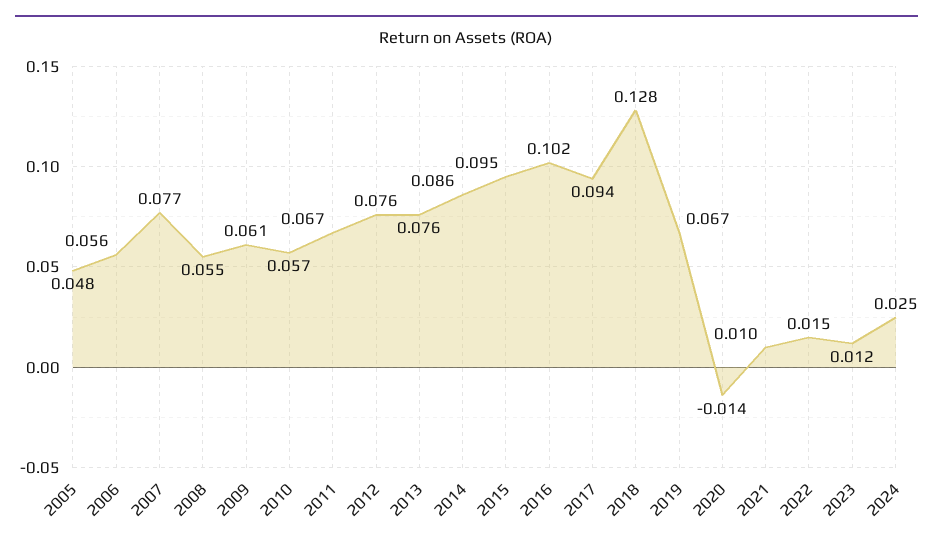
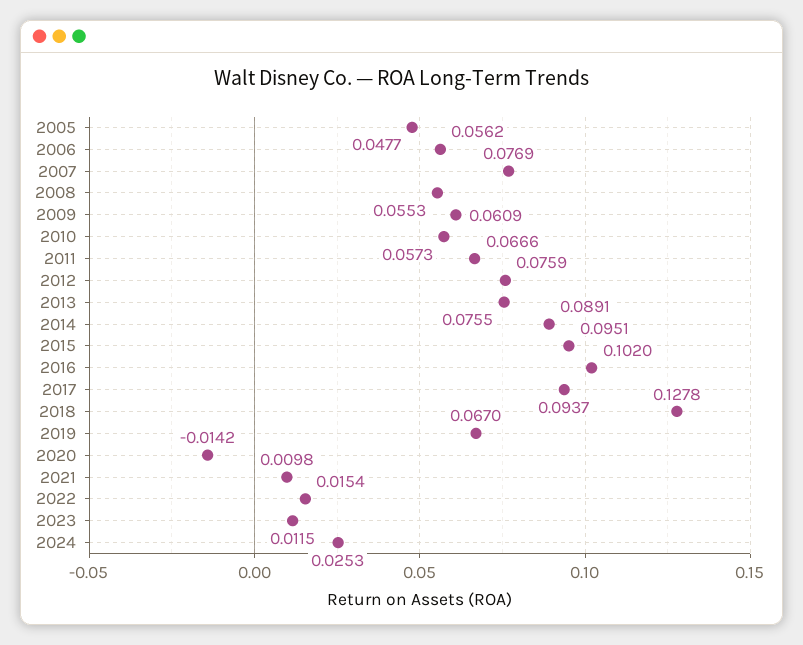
  {
    "2005": 0.0477,
    "2006": 0.0562,
    "2007": 0.0769,
    "2008": 0.0553,
    "2009": 0.0609,
    "2010": 0.0573,
    "2011": 0.0666,
    "2012": 0.0759,
    "2013": 0.0755,
-   "2014": 0.086,
+   "2014": 0.0891,
    "2015": 0.0951,
    "2016": 0.102,
    "2017": 0.0937,
    "2018": 0.1278,
    "2019": 0.067,
    "2020": -0.0142,
    "2021": 0.0098,
    "2022": 0.0154,
    "2023": 0.0115,
    "2024": 0.0253
  }

